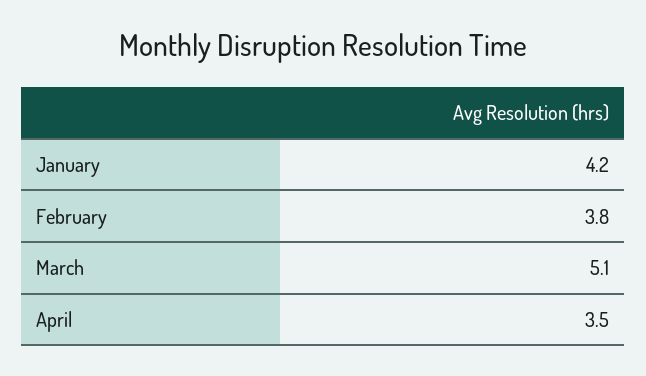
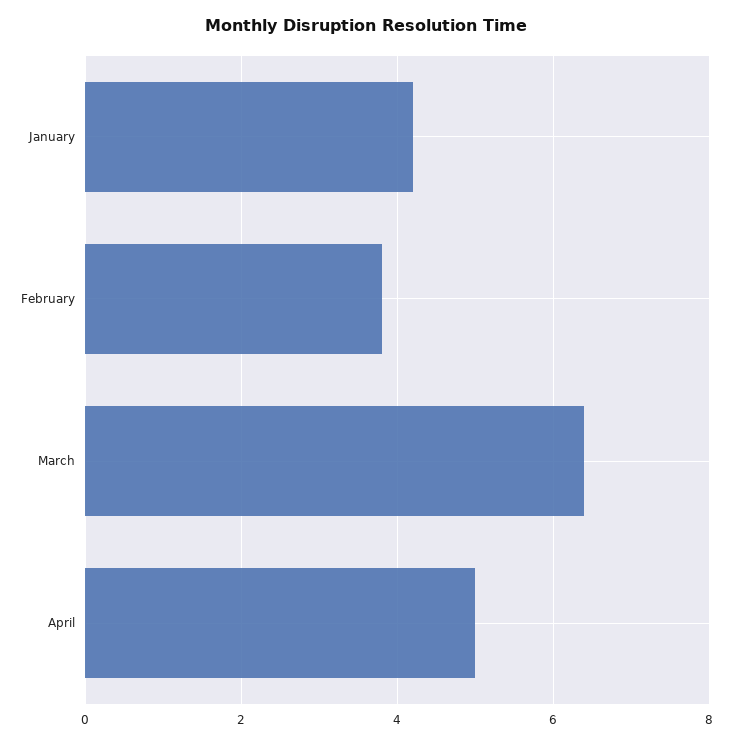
  {
    "January": 4.2,
    "February": 3.8,
-   "March": 5.1,
+   "March": 6.5,
-   "April": 3.5
+   "April": 5
  }

